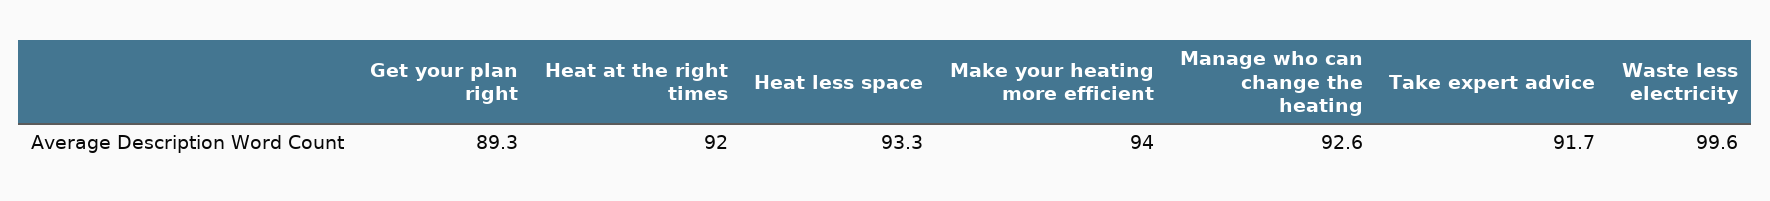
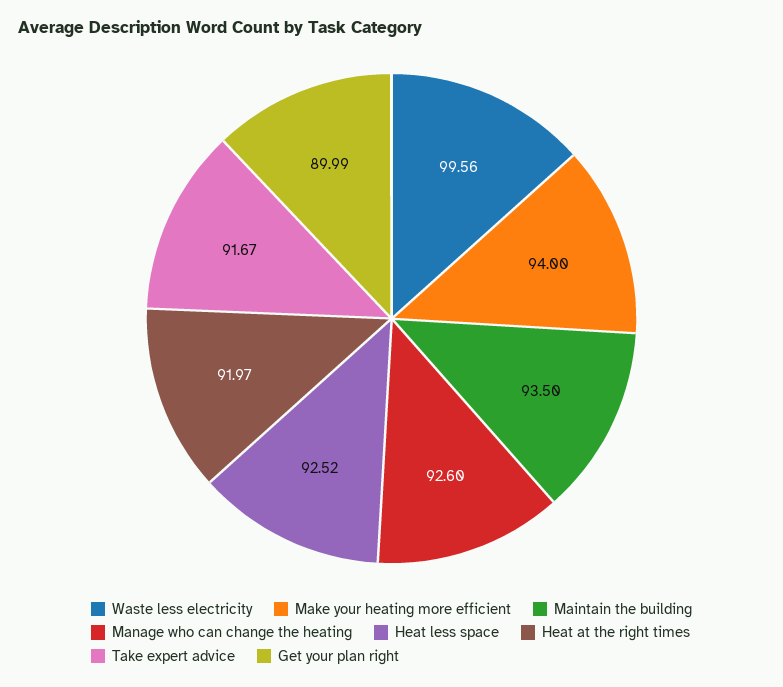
  {
-   "Get your plan right": 89.3,
+   "Get your plan right": 89.99,
    "Heat at the right times": 91.97,
-   "Heat less space": 93.3,
+   "Heat less space": 92.52,
    "Make your heating more efficient": 94,
    "Manage who can change the heating": 92.6,
    "Take expert advice": 91.67,
-   "Waste less electricity": 99.56
+   "Waste less electricity": 99.56,
+   "Maintain the building": 93.5
  }

